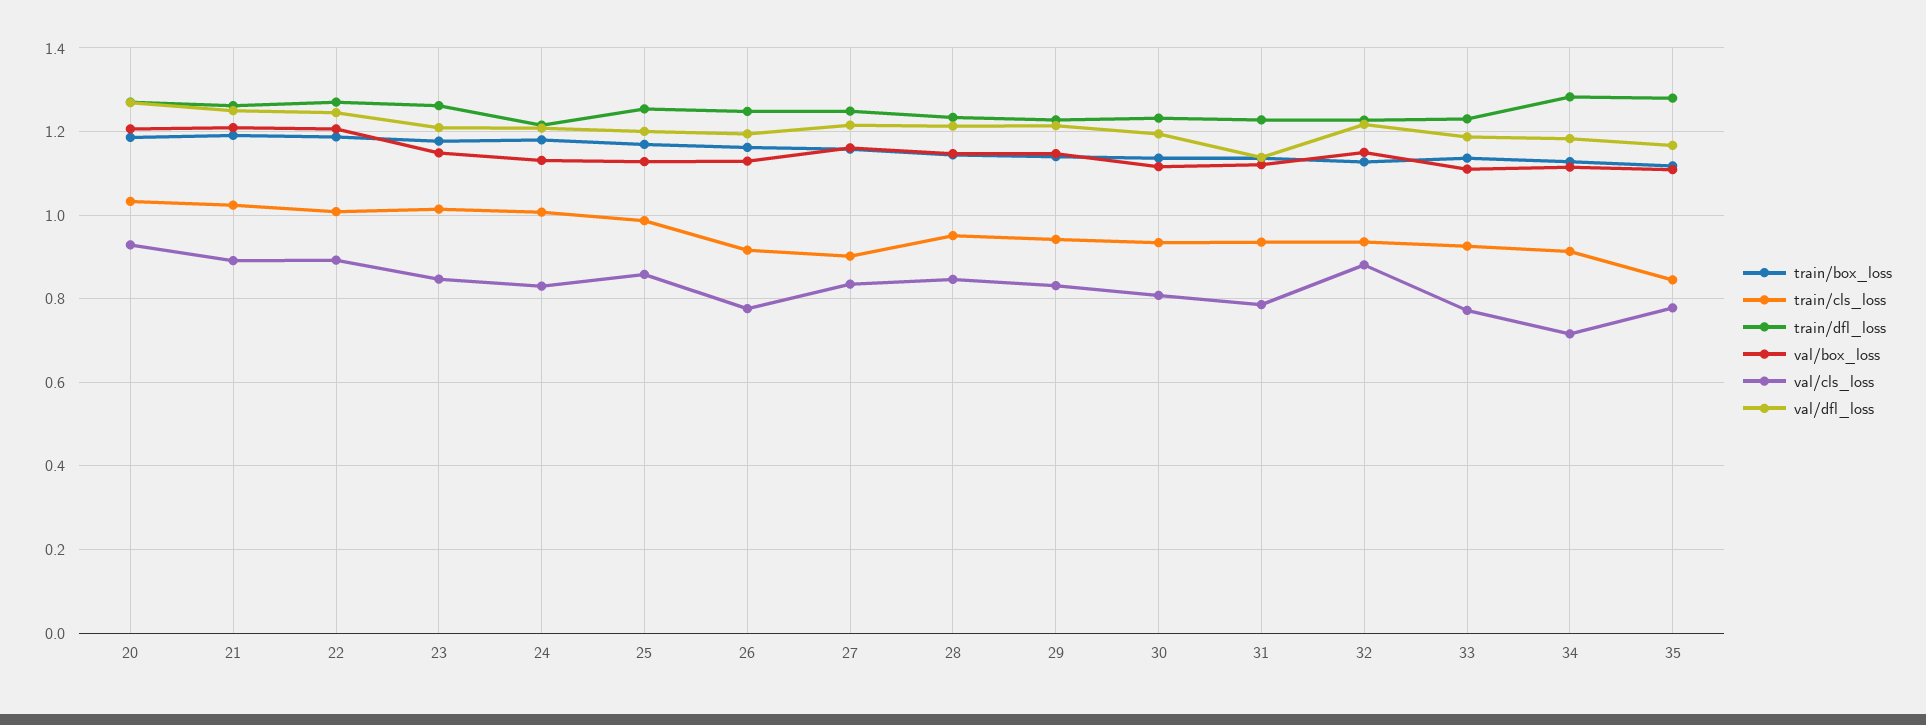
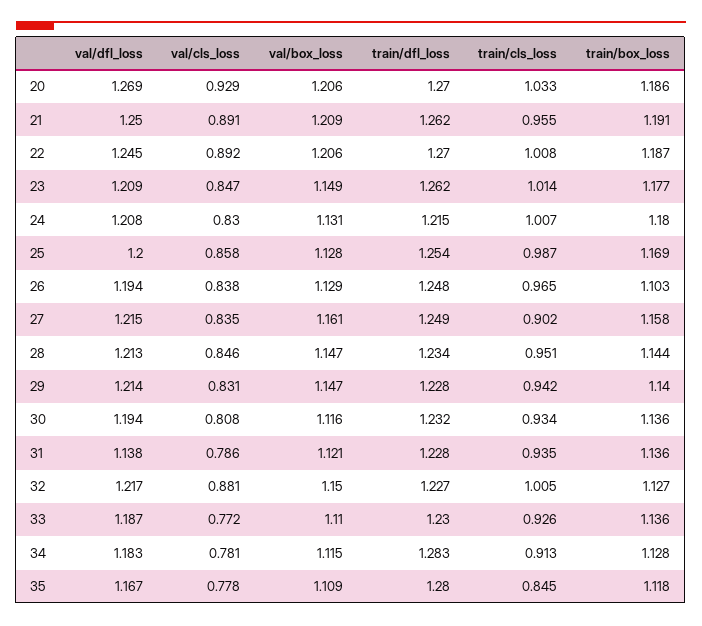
  {
    "train/box_loss": {
      "20": 1.186,
      "21": 1.191,
      "22": 1.187,
      "23": 1.177,
      "24": 1.18,
      "25": 1.169,
-     "26": 1.16,
+     "26": 1.103,
      "27": 1.158,
      "28": 1.144,
      "29": 1.14,
      "30": 1.136,
      "31": 1.136,
      "32": 1.127,
      "33": 1.136,
      "34": 1.128,
      "35": 1.118
    },
    "train/cls_loss": {
      "20": 1.033,
-     "21": 1.02,
+     "21": 0.955,
      "22": 1.008,
      "23": 1.014,
      "24": 1.007,
      "25": 0.987,
-     "26": 0.92,
+     "26": 0.965,
      "27": 0.902,
      "28": 0.951,
      "29": 0.942,
      "30": 0.934,
      "31": 0.935,
-     "32": 0.94,
+     "32": 1.005,
      "33": 0.926,
      "34": 0.913,
      "35": 0.845
    },
    "train/dfl_loss": {
      "20": 1.27,
      "21": 1.262,
      "22": 1.27,
      "23": 1.262,
      "24": 1.215,
      "25": 1.254,
      "26": 1.248,
      "27": 1.249,
      "28": 1.234,
      "29": 1.228,
      "30": 1.232,
      "31": 1.228,
      "32": 1.227,
      "33": 1.23,
      "34": 1.283,
      "35": 1.28
    },
    "val/box_loss": {
      "20": 1.206,
      "21": 1.209,
      "22": 1.206,
      "23": 1.149,
      "24": 1.131,
      "25": 1.128,
      "26": 1.129,
      "27": 1.161,
      "28": 1.147,
      "29": 1.147,
      "30": 1.116,
      "31": 1.121,
      "32": 1.15,
      "33": 1.11,
      "34": 1.115,
      "35": 1.109
    },
    "val/cls_loss": {
      "20": 0.929,
      "21": 0.891,
      "22": 0.892,
      "23": 0.847,
      "24": 0.83,
      "25": 0.858,
-     "26": 0.78,
+     "26": 0.838,
      "27": 0.835,
      "28": 0.846,
      "29": 0.831,
      "30": 0.808,
      "31": 0.786,
      "32": 0.881,
      "33": 0.772,
-     "34": 0.72,
+     "34": 0.781,
      "35": 0.778
    },
    "val/dfl_loss": {
      "20": 1.269,
      "21": 1.25,
      "22": 1.245,
      "23": 1.209,
      "24": 1.208,
      "25": 1.2,
      "26": 1.194,
      "27": 1.215,
      "28": 1.213,
      "29": 1.214,
      "30": 1.194,
      "31": 1.138,
      "32": 1.217,
      "33": 1.187,
      "34": 1.183,
      "35": 1.167
    }
  }

